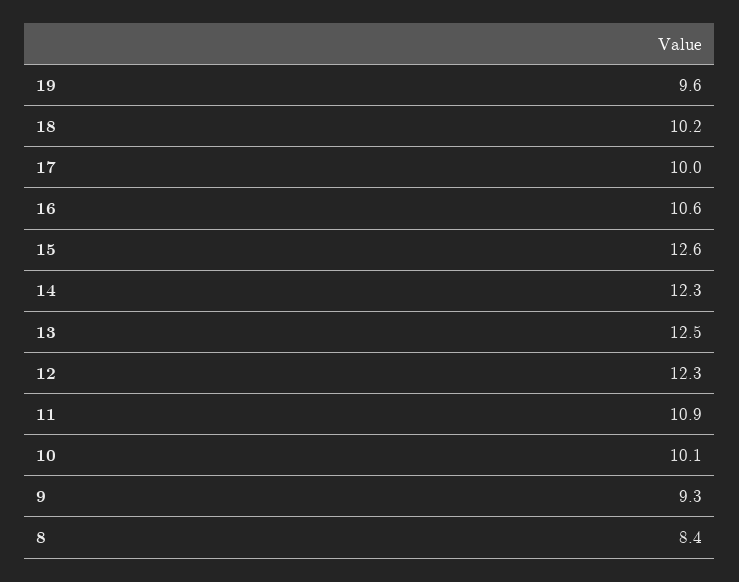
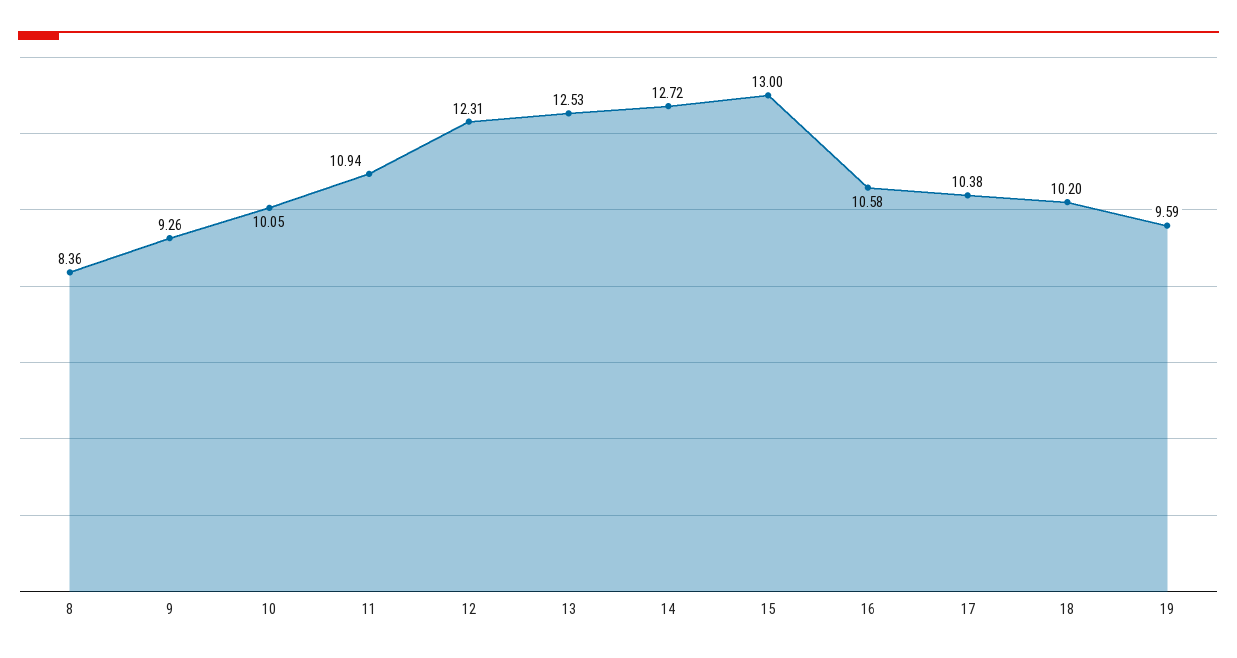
  {
    "19": 9.59,
    "18": 10.2,
-   "17": 10,
+   "17": 10.38,
    "16": 10.58,
-   "15": 12.6,
+   "15": 13,
-   "14": 12.3,
+   "14": 12.72,
    "13": 12.53,
    "12": 12.31,
    "11": 10.94,
    "10": 10.05,
    "9": 9.26,
    "8": 8.36
  }

